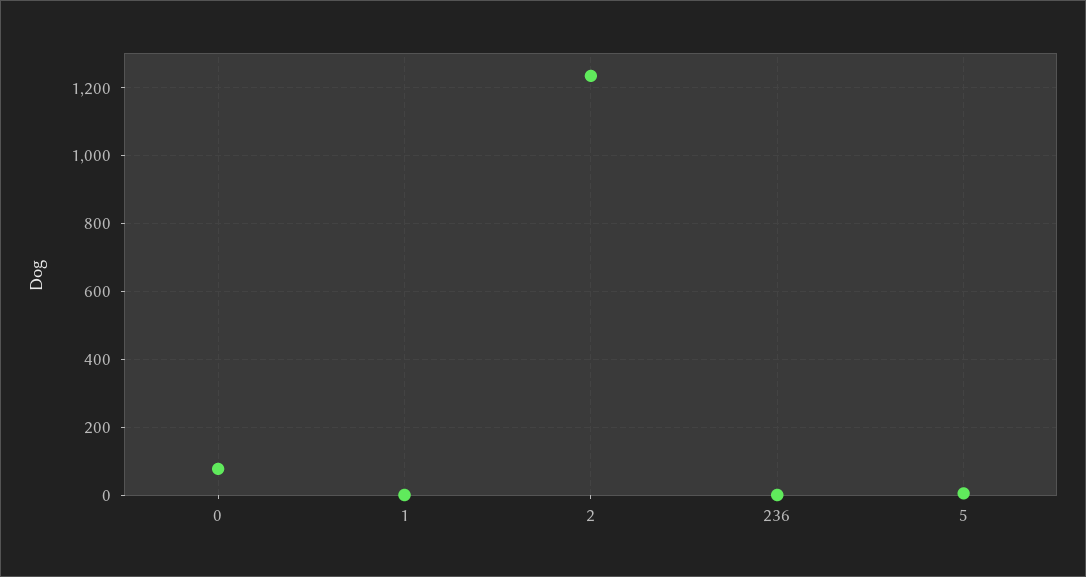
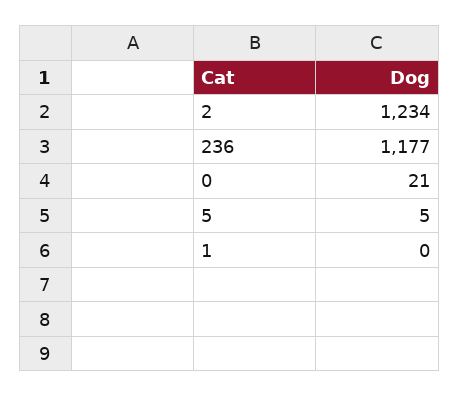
  {
-   "0": 80,
+   "0": 21,
    "1": 0,
    "2": 1234,
-   "236": 0,
+   "236": 1177,
    "5": 5
  }

